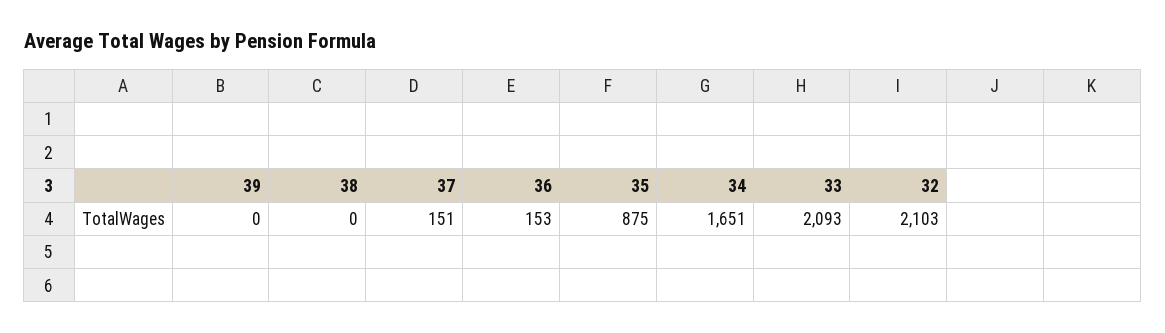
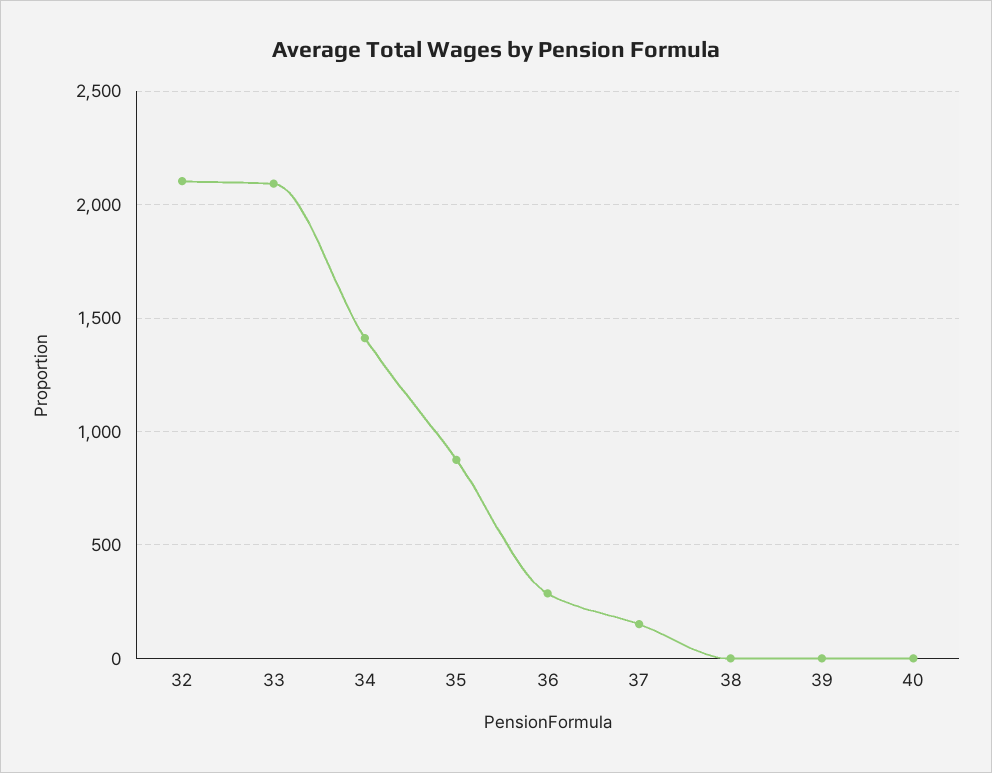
  {
    "39": 0,
    "38": 0,
    "37": 151,
-   "36": 153,
+   "36": 300,
    "35": 875,
-   "34": 1651,
+   "34": 1400,
    "33": 2093,
-   "32": 2103
+   "32": 2103,
+   "40": 0
  }

